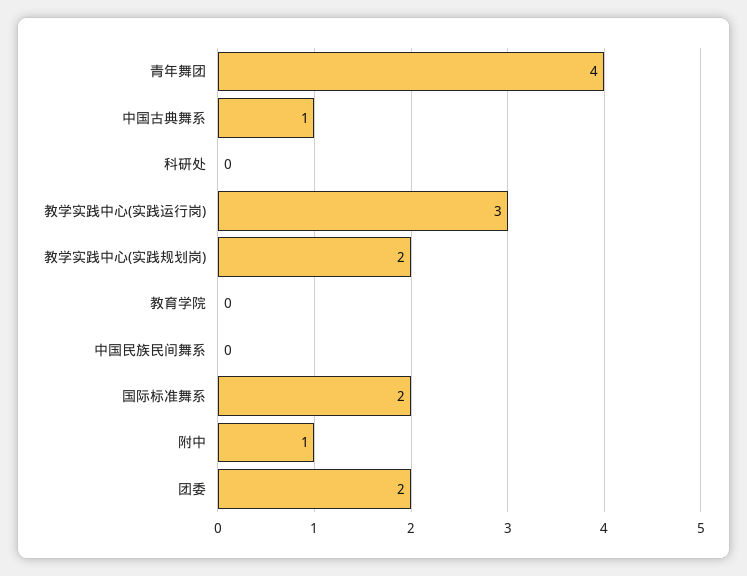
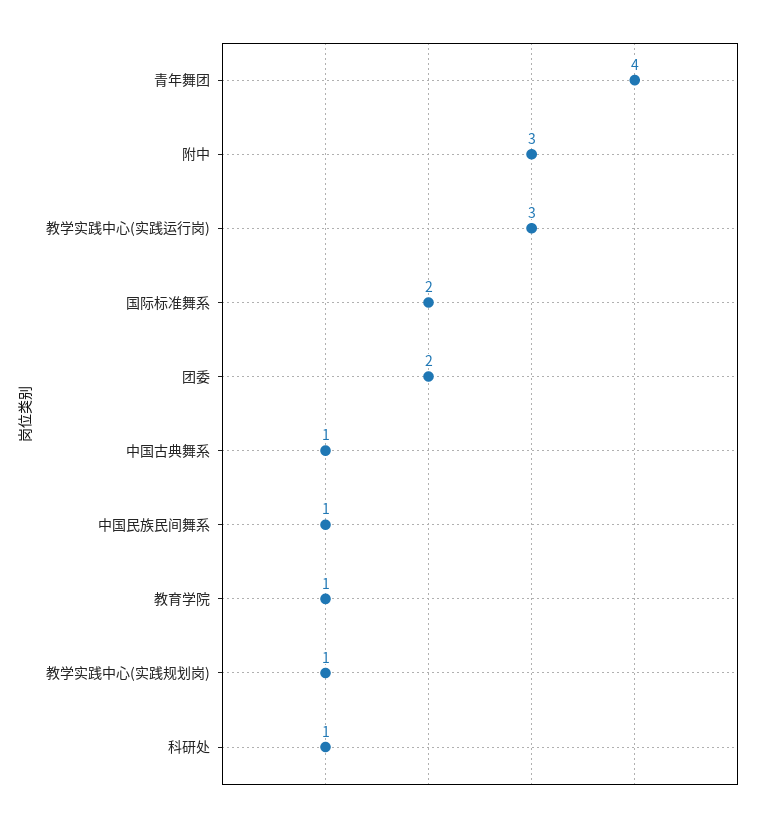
  {
    "青年舞团": 4,
    "中国古典舞系": 1,
-   "科研处": 0,
+   "科研处": 1,
    "教学实践中心(实践运行岗)": 3,
-   "教学实践中心(实践规划岗)": 2,
+   "教学实践中心(实践规划岗)": 1,
-   "教育学院": 0,
+   "教育学院": 1,
-   "中国民族民间舞系": 0,
+   "中国民族民间舞系": 1,
    "国际标准舞系": 2,
-   "附中": 1,
+   "附中": 3,
    "团委": 2
  }

